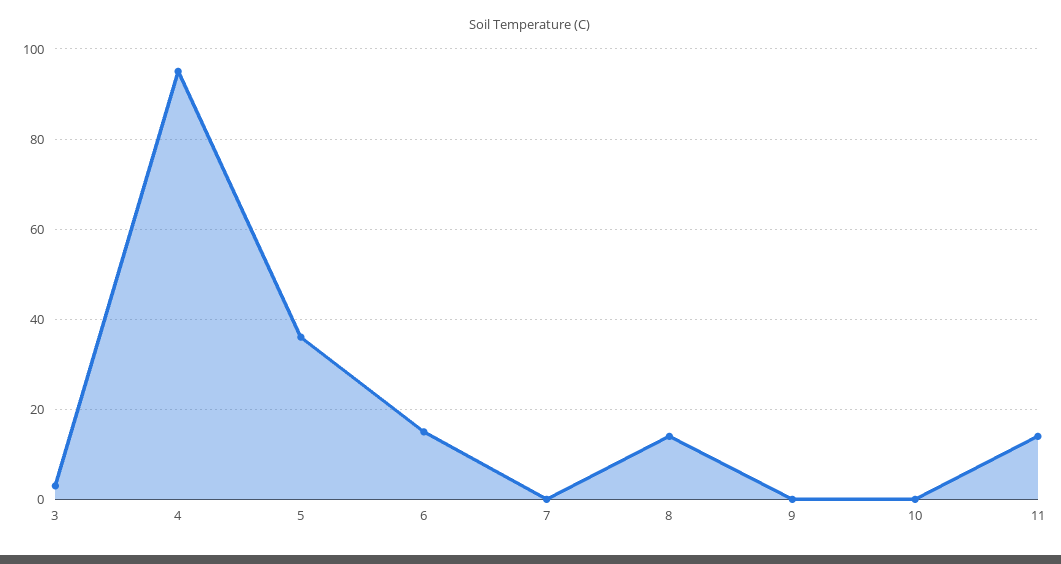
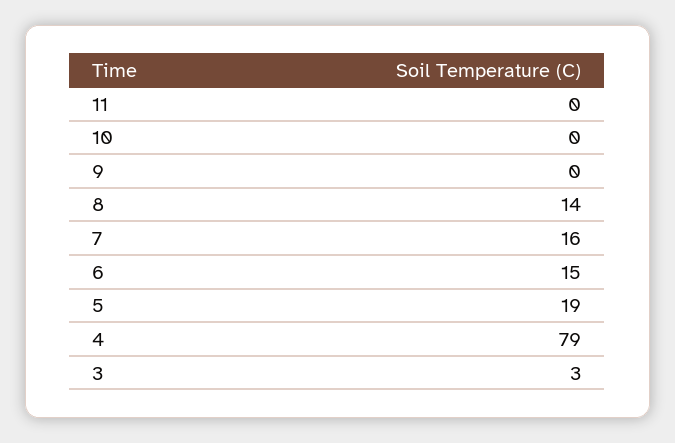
  {
    "3": 3,
-   "4": 95,
+   "4": 79,
-   "5": 35,
+   "5": 19,
    "6": 15,
-   "7": 0,
+   "7": 16,
    "8": 14,
    "9": 0,
    "10": 0,
-   "11": 15
+   "11": 0
  }

